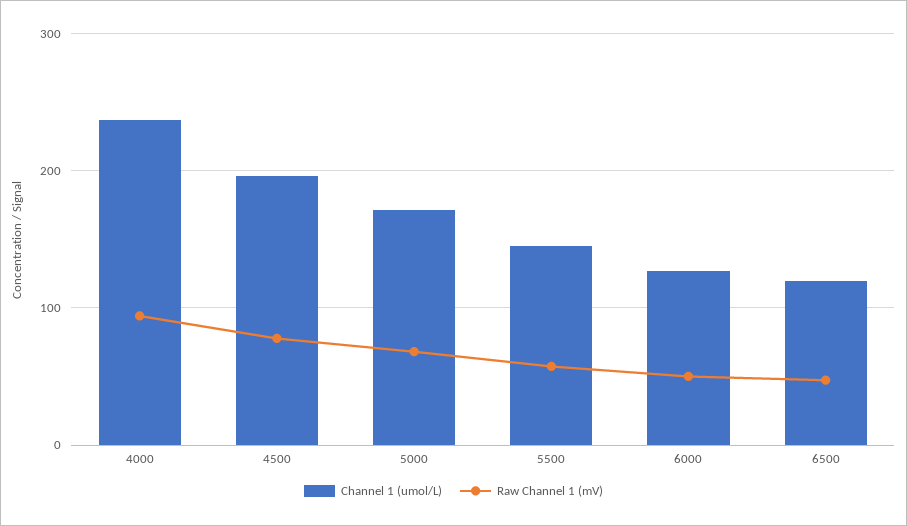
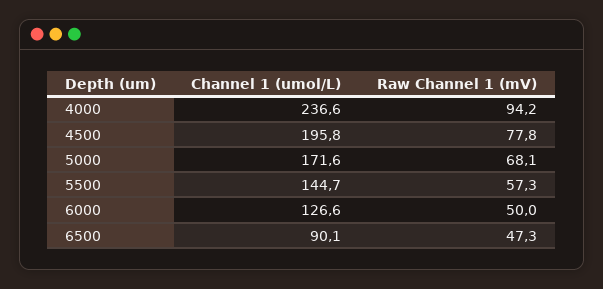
  {
    "Channel 1 (umol/L)": {
      "4000": 236.6,
      "4500": 195.8,
      "5000": 171.6,
      "5500": 144.7,
      "6000": 126.6,
-     "6500": 120
+     "6500": 90.1
    },
    "Raw Channel 1 (mV)": {
      "4000": 94.2,
      "4500": 77.8,
      "5000": 68.1,
      "5500": 57.3,
      "6000": 50,
      "6500": 47.3
    }
  }

